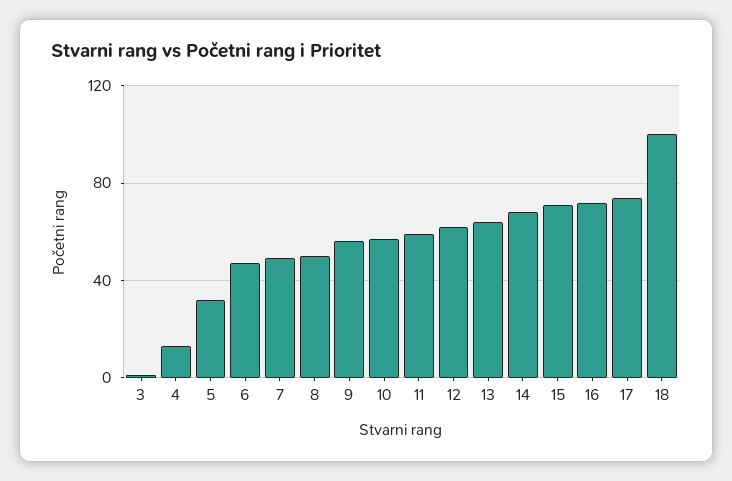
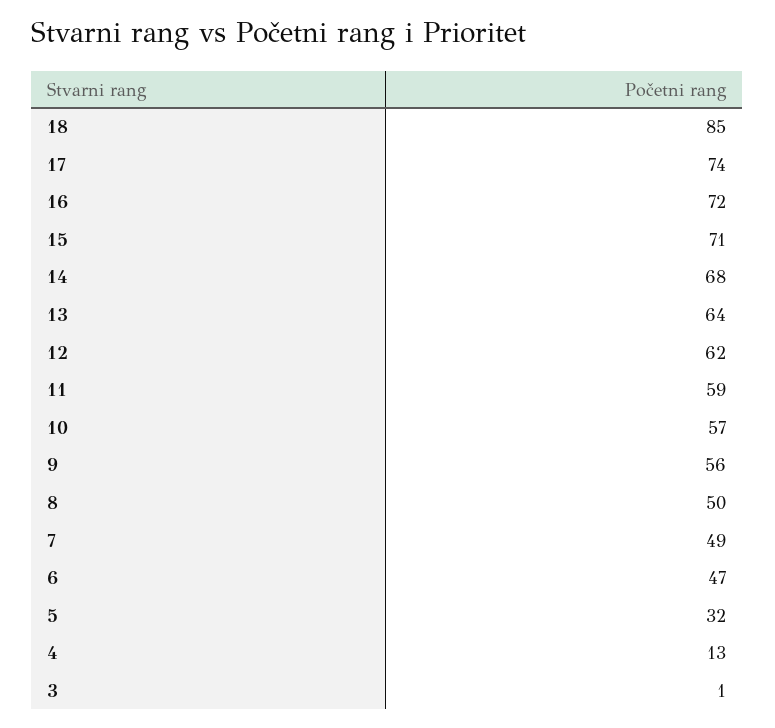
  {
    "3": 1,
    "4": 13,
    "5": 32,
    "6": 47,
    "7": 49,
    "8": 50,
    "9": 56,
    "10": 57,
    "11": 59,
    "12": 62,
    "13": 64,
    "14": 68,
    "15": 71,
    "16": 72,
    "17": 74,
-   "18": 100
+   "18": 85
  }

